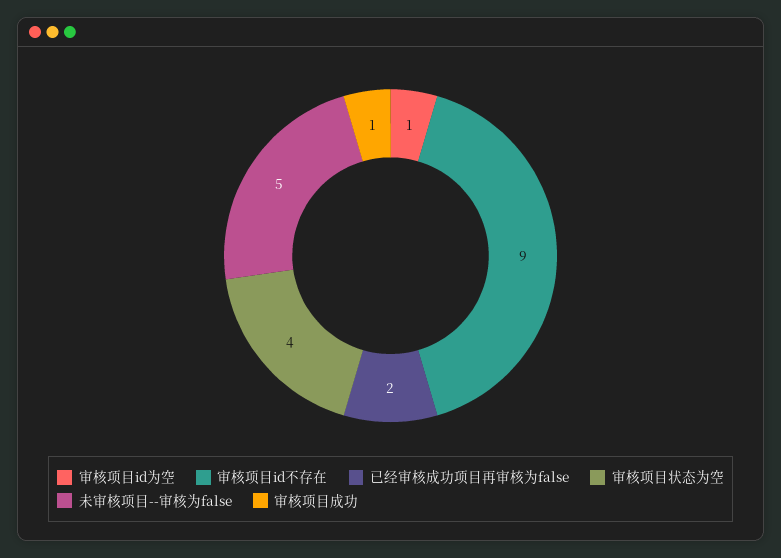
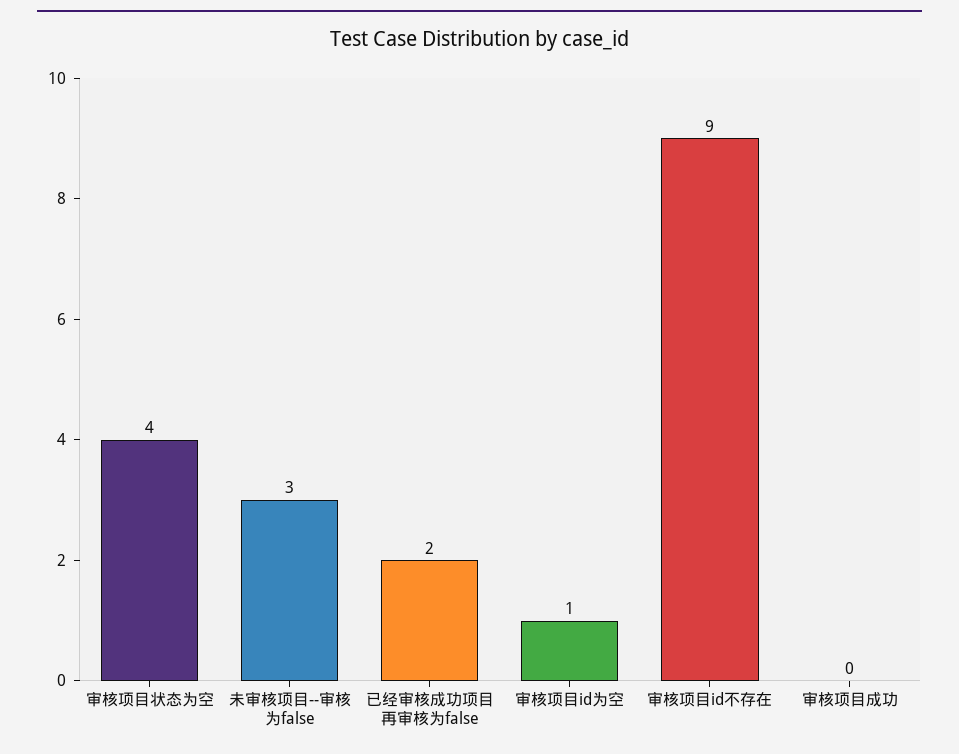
  {
    "审核项目id为空": 1,
    "审核项目id不存在": 9,
    "已经审核成功项目再审核为false": 2,
    "审核项目状态为空": 4,
-   "未审核项目--审核为false": 5,
+   "未审核项目--审核为false": 3,
-   "审核项目成功": 1
+   "审核项目成功": 0
  }

